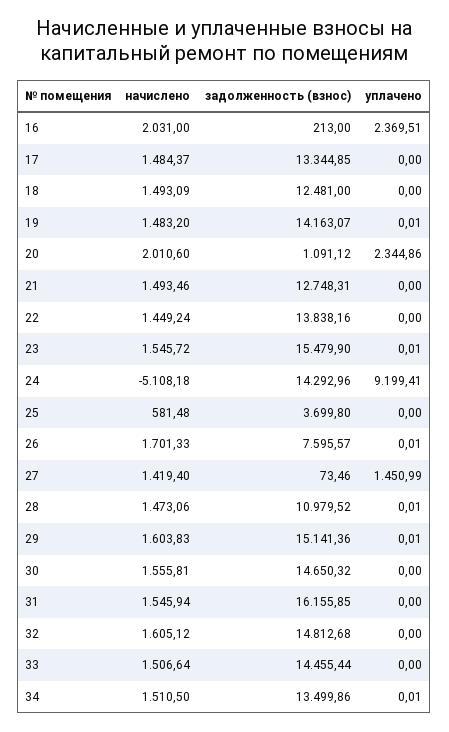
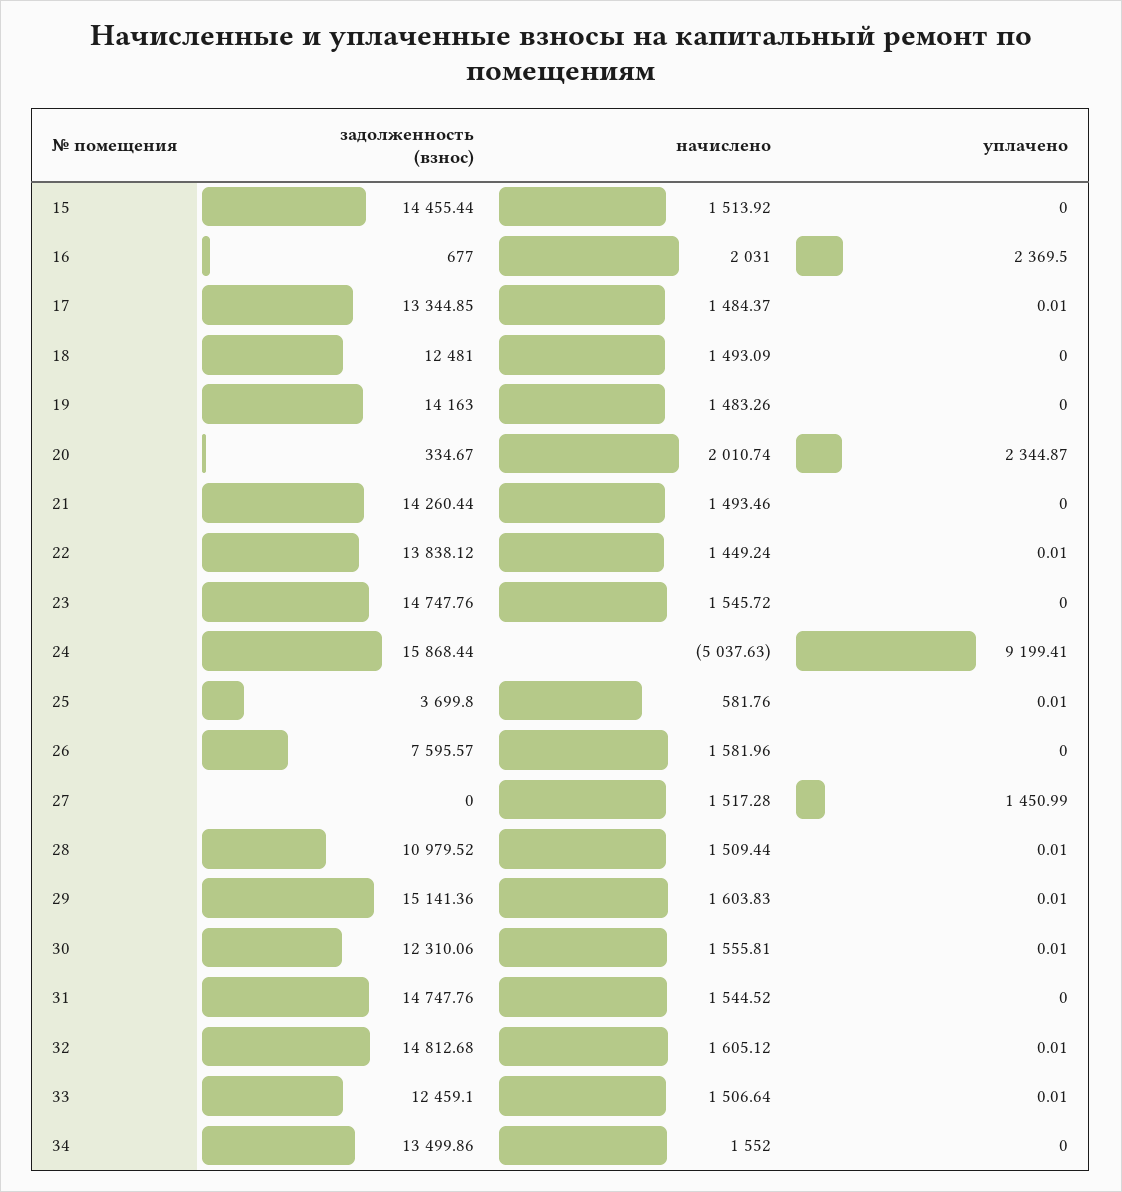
  {
    "начислено": {
      "16": 2031,
      "17": 1484.37,
      "18": 1493.09,
-     "19": 1483.2,
+     "19": 1483.26,
-     "20": 2010.6,
+     "20": 2010.74,
      "21": 1493.46,
      "22": 1449.24,
      "23": 1545.72,
-     "24": -5108.18,
+     "24": -5037.63,
-     "25": 581.48,
+     "25": 581.76,
-     "26": 1701.33,
+     "26": 1581.96,
-     "27": 1419.4,
+     "27": 1517.28,
-     "28": 1473.06,
+     "28": 1509.44,
      "29": 1603.83,
      "30": 1555.81,
-     "31": 1545.94,
+     "31": 1544.52,
      "32": 1605.12,
      "33": 1506.64,
-     "34": 1510.5
+     "34": 1552,
+     "15": 1513.92
    },
    "задолженность (взнос)": {
-     "16": 213,
+     "16": 677,
      "17": 13344.85,
      "18": 12481,
-     "19": 14163.07,
+     "19": 14163,
-     "20": 1091.12,
+     "20": 334.67,
-     "21": 12748.31,
+     "21": 14260.44,
-     "22": 13838.16,
+     "22": 13838.12,
-     "23": 15479.9,
+     "23": 14747.76,
-     "24": 14292.96,
+     "24": 15868.44,
      "25": 3699.8,
      "26": 7595.57,
-     "27": 73.46,
+     "27": 0,
      "28": 10979.52,
      "29": 15141.36,
-     "30": 14650.32,
+     "30": 12310.06,
-     "31": 16155.85,
+     "31": 14747.76,
      "32": 14812.68,
-     "33": 14455.44,
+     "33": 12459.1,
-     "34": 13499.86
+     "34": 13499.86,
+     "15": 14455.44
    },
    "уплачено": {
-     "16": 2369.51,
+     "16": 2369.5,
-     "17": 0,
+     "17": 0.01,
      "18": 0,
-     "19": 0.01,
+     "19": 0,
-     "20": 2344.86,
+     "20": 2344.87,
      "21": 0,
-     "22": 0,
+     "22": 0.01,
-     "23": 0.01,
+     "23": 0,
      "24": 9199.41,
-     "25": 0,
+     "25": 0.01,
-     "26": 0.01,
+     "26": 0,
      "27": 1450.99,
      "28": 0.01,
      "29": 0.01,
-     "30": 0,
+     "30": 0.01,
      "31": 0,
-     "32": 0,
+     "32": 0.01,
-     "33": 0,
+     "33": 0.01,
-     "34": 0.01
+     "34": 0,
+     "15": 0
    }
  }

